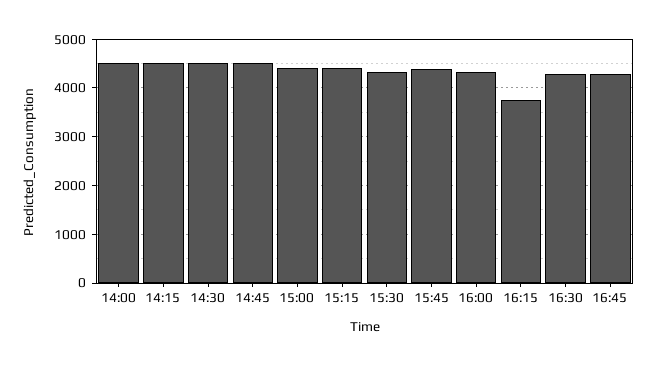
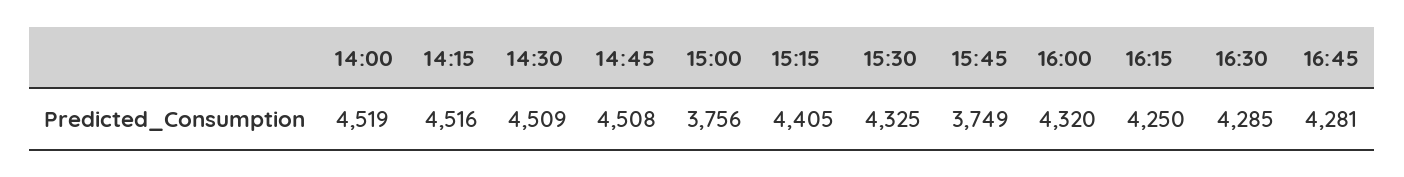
  {
    "14:00": 4519,
    "14:15": 4516,
    "14:30": 4509,
    "14:45": 4508,
-   "15:00": 4400,
+   "15:00": 3756,
    "15:15": 4405,
    "15:30": 4325,
-   "15:45": 4400,
+   "15:45": 3749,
    "16:00": 4320,
-   "16:15": 3800,
+   "16:15": 4250,
    "16:30": 4285,
    "16:45": 4281
  }

